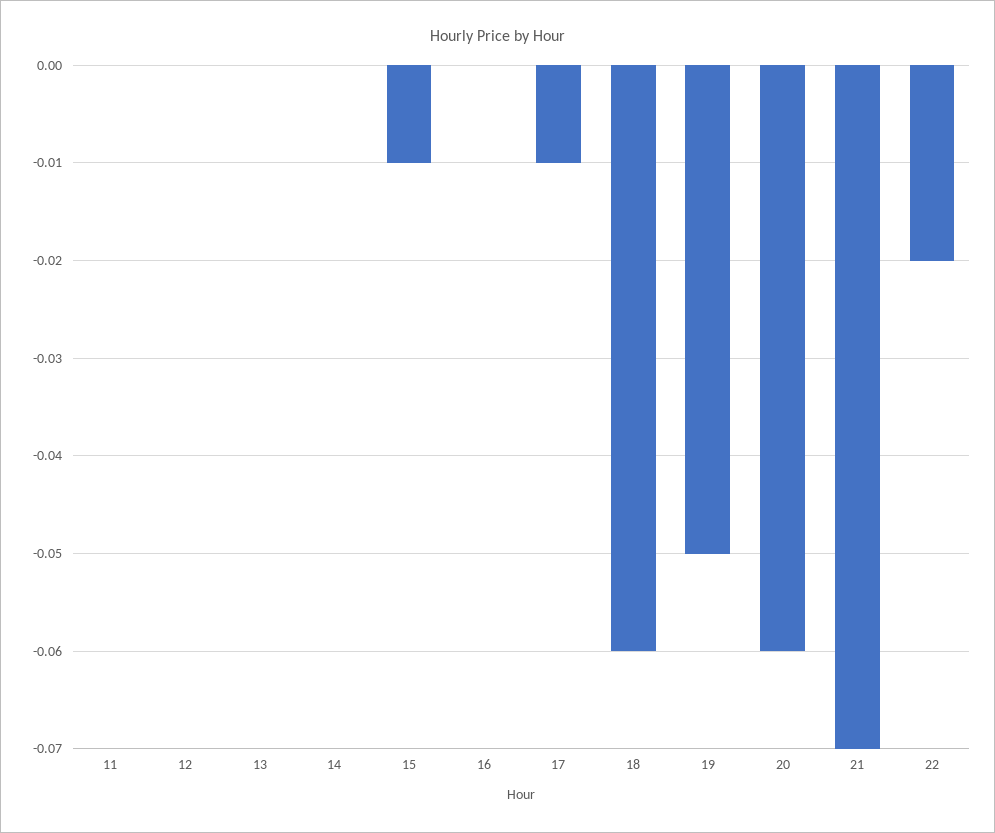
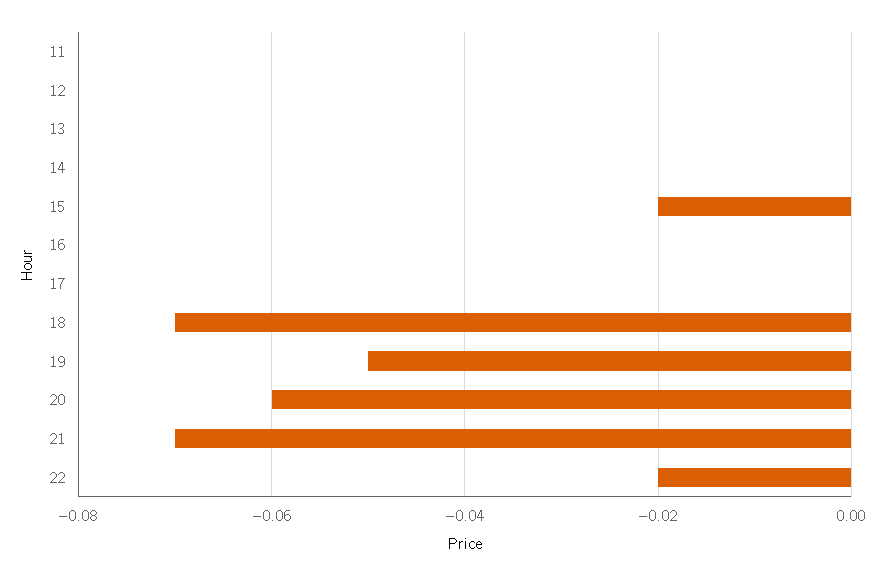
  {
    "11": 0,
    "12": 0,
    "13": 0,
    "14": 0,
-   "15": -0.01,
+   "15": -0.02,
    "16": 0,
-   "17": -0.01,
+   "17": 0,
-   "18": -0.06,
+   "18": -0.07,
    "19": -0.05,
    "20": -0.06,
    "21": -0.07,
    "22": -0.02
  }

